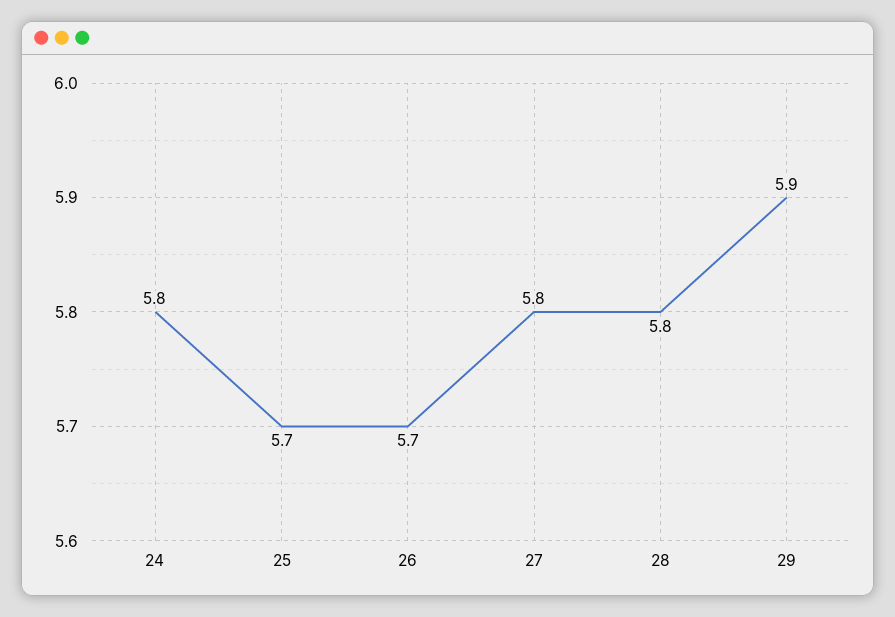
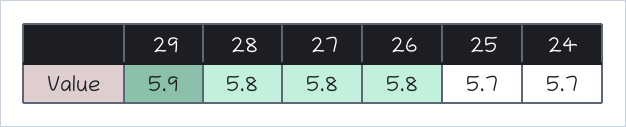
  {
-   "24": 5.8,
+   "24": 5.7,
    "25": 5.7,
-   "26": 5.7,
+   "26": 5.8,
    "27": 5.8,
    "28": 5.8,
    "29": 5.9
  }

